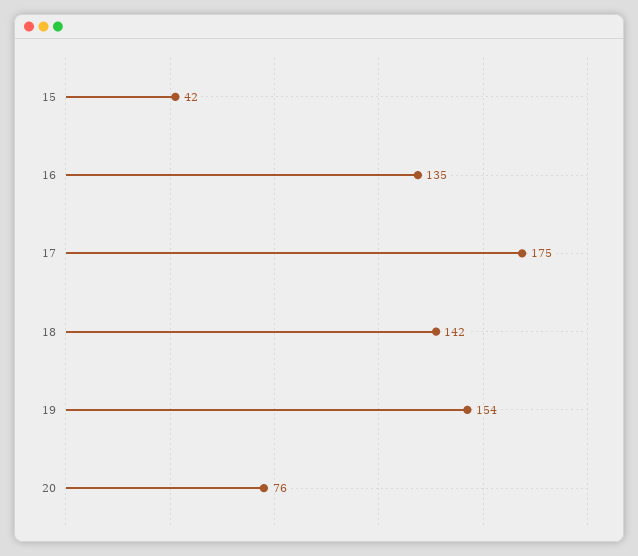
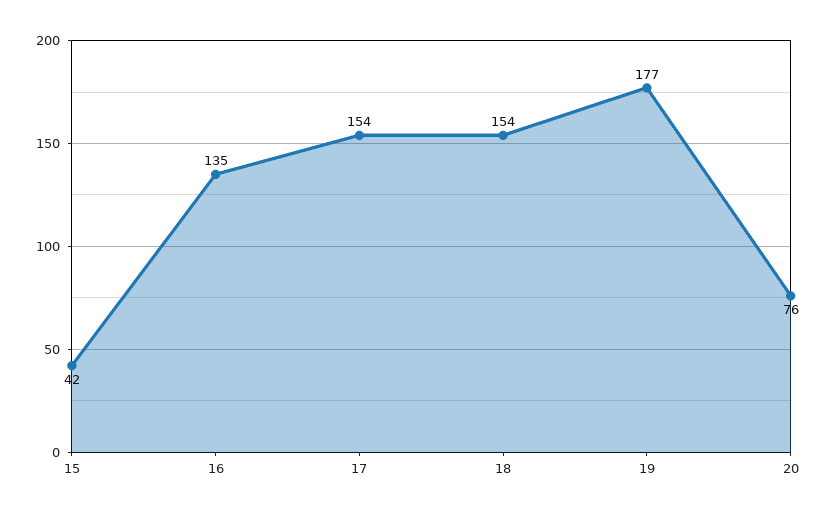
  {
    "15": 42,
    "16": 135,
-   "17": 175,
+   "17": 154,
-   "18": 142,
+   "18": 154,
-   "19": 154,
+   "19": 177,
    "20": 76
  }

